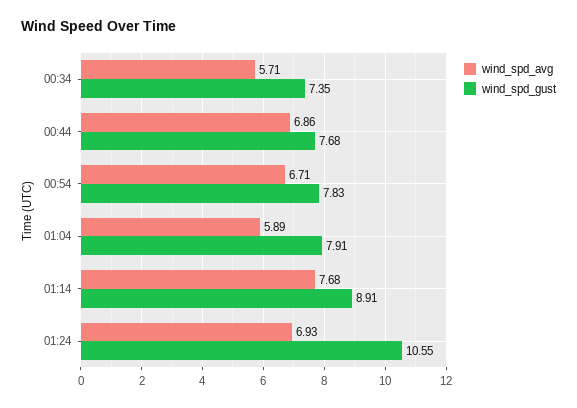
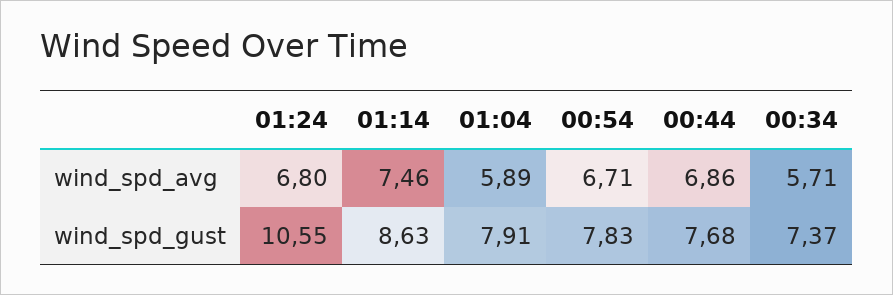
  {
    "wind_spd_avg": {
      "00:34": 5.71,
      "00:44": 6.86,
      "00:54": 6.71,
      "01:04": 5.89,
-     "01:14": 7.68,
+     "01:14": 7.46,
-     "01:24": 6.93
+     "01:24": 6.8
    },
    "wind_spd_gust": {
-     "00:34": 7.35,
+     "00:34": 7.37,
      "00:44": 7.68,
      "00:54": 7.83,
      "01:04": 7.91,
-     "01:14": 8.91,
+     "01:14": 8.63,
      "01:24": 10.55
    }
  }

